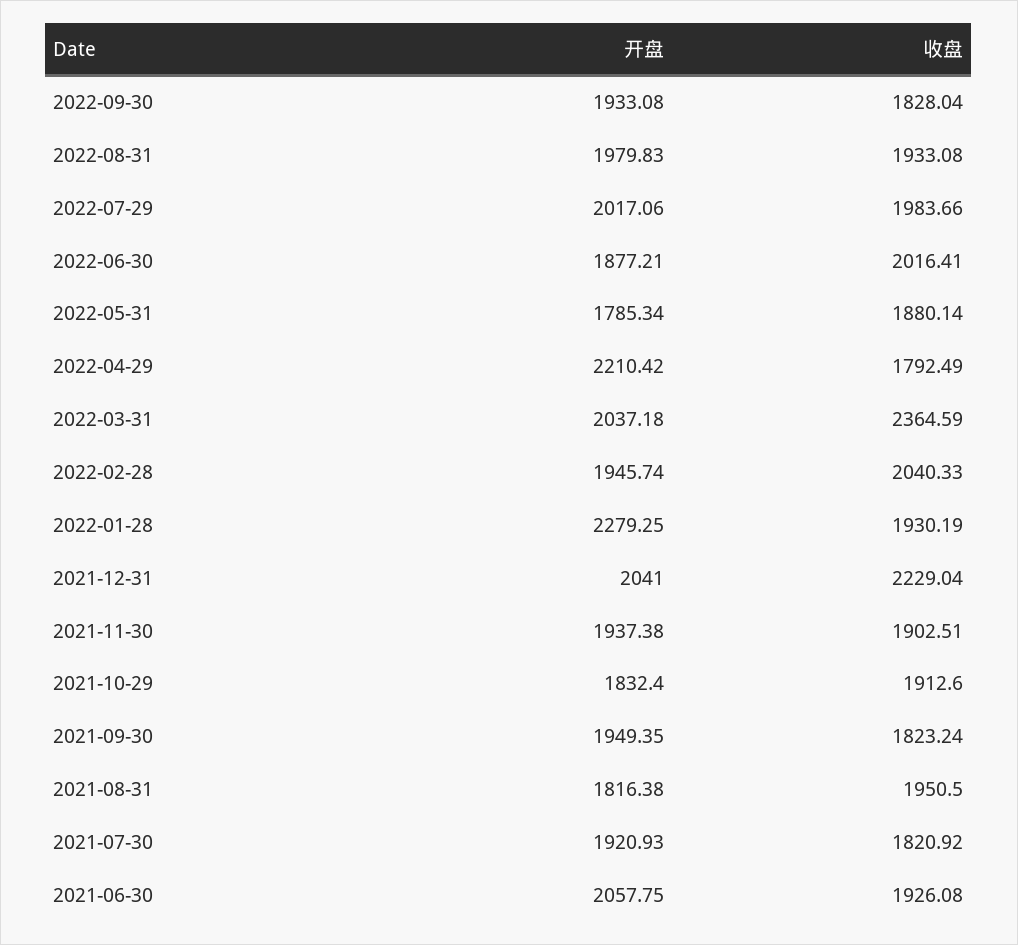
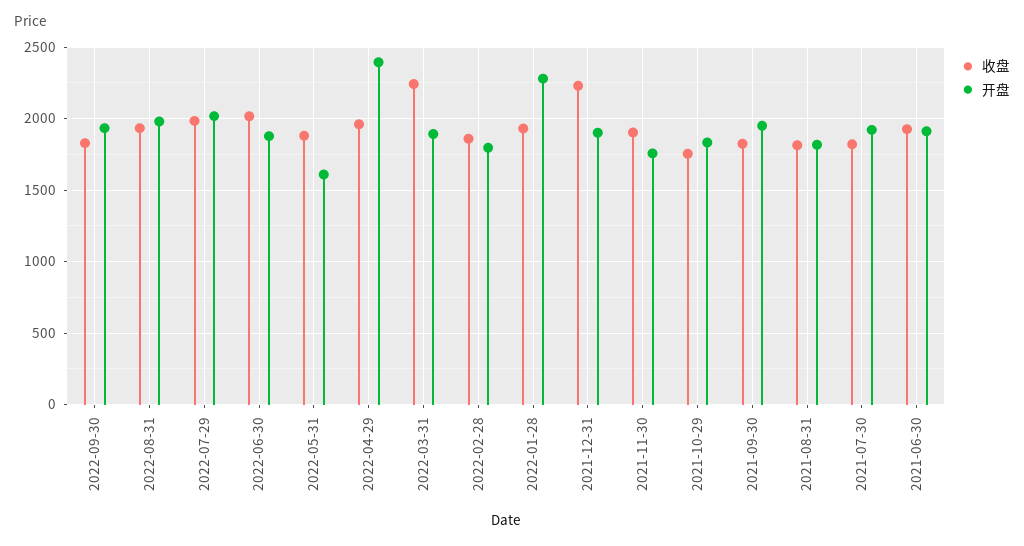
  {
    "开盘": {
      "2022-09-30": 1933.08,
      "2022-08-31": 1979.83,
      "2022-07-29": 2017.06,
      "2022-06-30": 1877.21,
-     "2022-05-31": 1785.34,
+     "2022-05-31": 1600,
-     "2022-04-29": 2210.42,
+     "2022-04-29": 2400,
-     "2022-03-31": 2037.18,
+     "2022-03-31": 1900,
-     "2022-02-28": 1945.74,
+     "2022-02-28": 1800,
      "2022-01-28": 2279.25,
-     "2021-12-31": 2041,
+     "2021-12-31": 1900,
-     "2021-11-30": 1937.38,
+     "2021-11-30": 1750,
      "2021-10-29": 1832.4,
      "2021-09-30": 1949.35,
      "2021-08-31": 1816.38,
      "2021-07-30": 1920.93,
-     "2021-06-30": 2057.75
+     "2021-06-30": 1900
    },
    "收盘": {
      "2022-09-30": 1828.04,
      "2022-08-31": 1933.08,
      "2022-07-29": 1983.66,
      "2022-06-30": 2016.41,
      "2022-05-31": 1880.14,
-     "2022-04-29": 1792.49,
+     "2022-04-29": 1950,
-     "2022-03-31": 2364.59,
+     "2022-03-31": 2250,
-     "2022-02-28": 2040.33,
+     "2022-02-28": 1850,
      "2022-01-28": 1930.19,
      "2021-12-31": 2229.04,
      "2021-11-30": 1902.51,
-     "2021-10-29": 1912.6,
+     "2021-10-29": 1750,
      "2021-09-30": 1823.24,
-     "2021-08-31": 1950.5,
+     "2021-08-31": 1800,
      "2021-07-30": 1820.92,
      "2021-06-30": 1926.08
    }
  }

